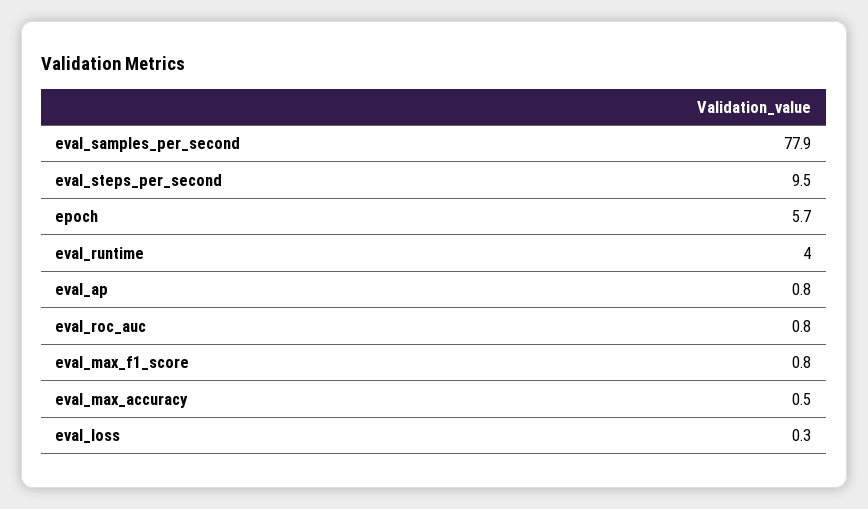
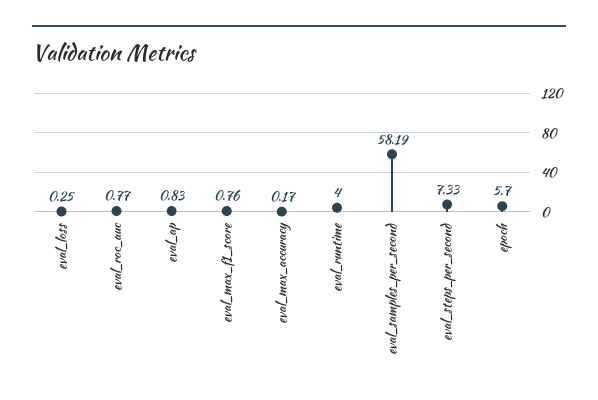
  {
-   "eval_samples_per_second": 77.9,
+   "eval_samples_per_second": 58.19,
-   "eval_steps_per_second": 9.5,
+   "eval_steps_per_second": 7.33,
    "epoch": 5.7,
    "eval_runtime": 4,
    "eval_ap": 0.83,
    "eval_roc_auc": 0.77,
    "eval_max_f1_score": 0.76,
-   "eval_max_accuracy": 0.5,
+   "eval_max_accuracy": 0.17,
    "eval_loss": 0.25
  }

